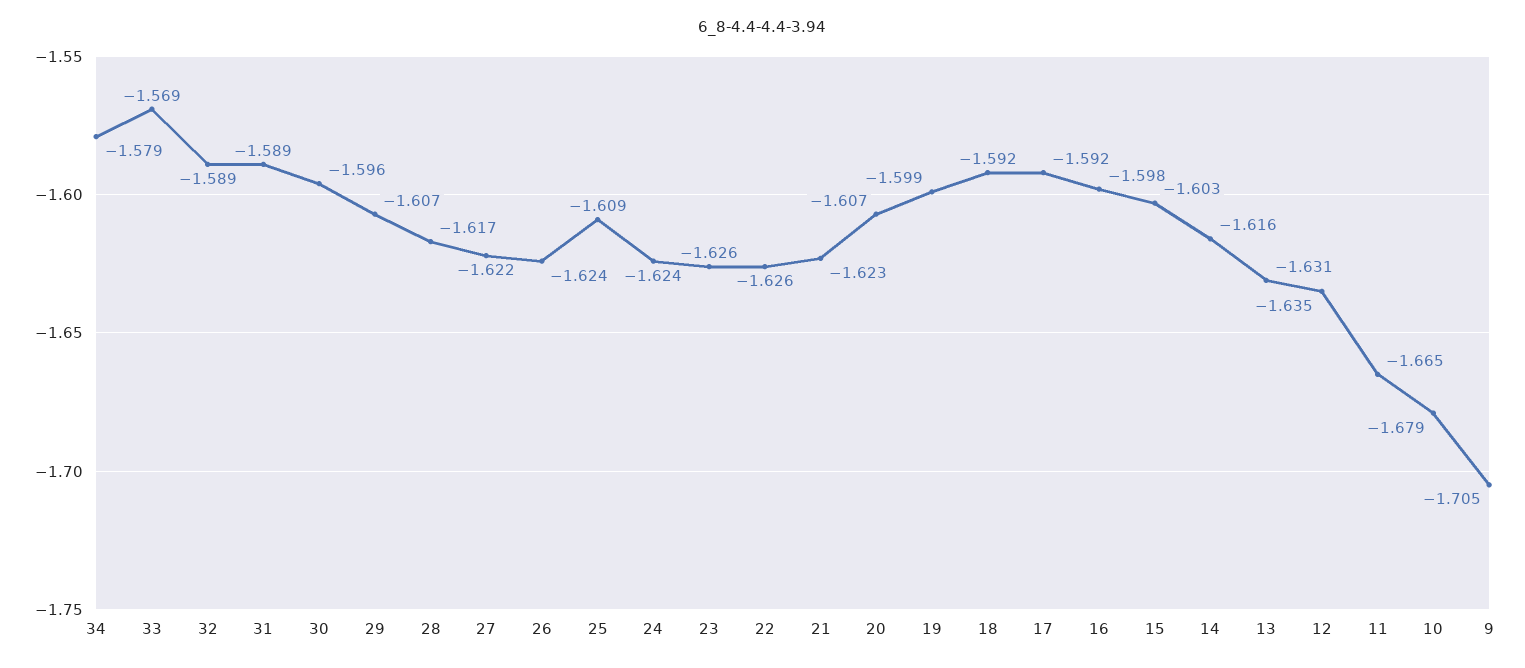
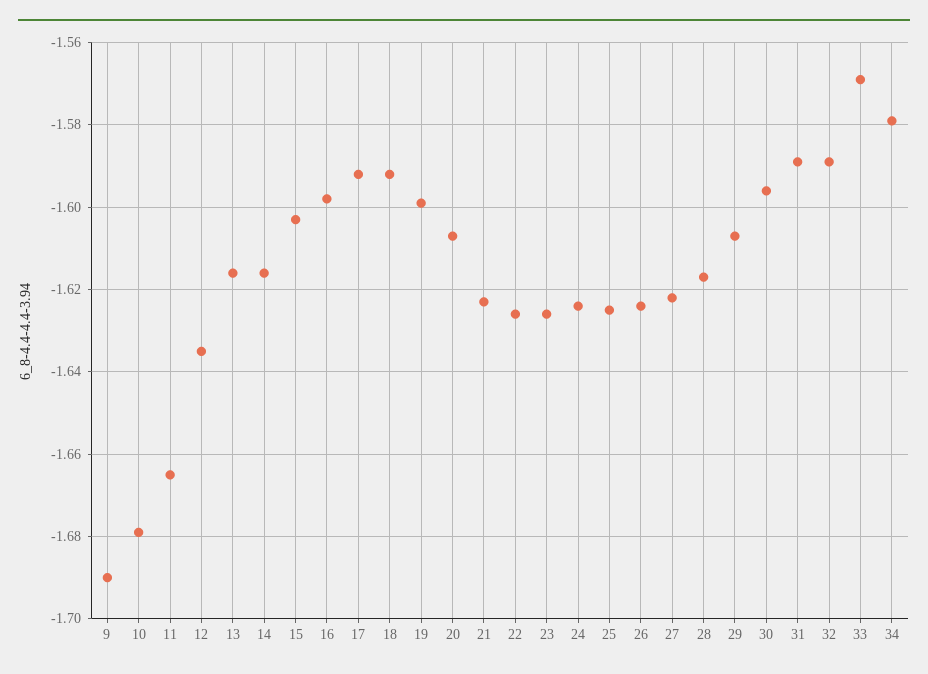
  {
    "34": -1.579,
    "33": -1.569,
    "32": -1.589,
    "31": -1.589,
    "30": -1.596,
    "29": -1.607,
    "28": -1.617,
    "27": -1.622,
    "26": -1.624,
-   "25": -1.609,
+   "25": -1.625,
    "24": -1.624,
    "23": -1.626,
    "22": -1.626,
    "21": -1.623,
    "20": -1.607,
    "19": -1.599,
    "18": -1.592,
    "17": -1.592,
    "16": -1.598,
    "15": -1.603,
    "14": -1.616,
-   "13": -1.631,
+   "13": -1.615,
    "12": -1.635,
    "11": -1.665,
    "10": -1.679,
-   "9": -1.705
+   "9": -1.69
  }

